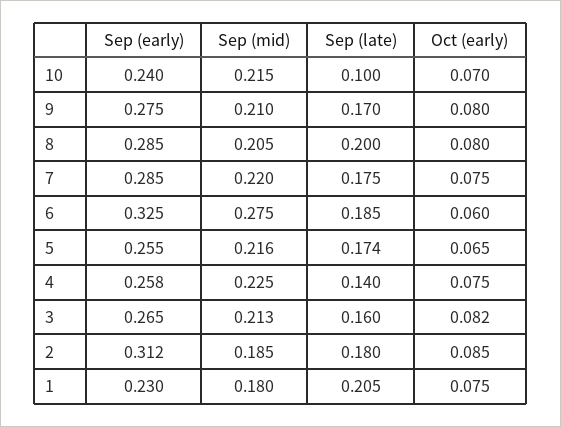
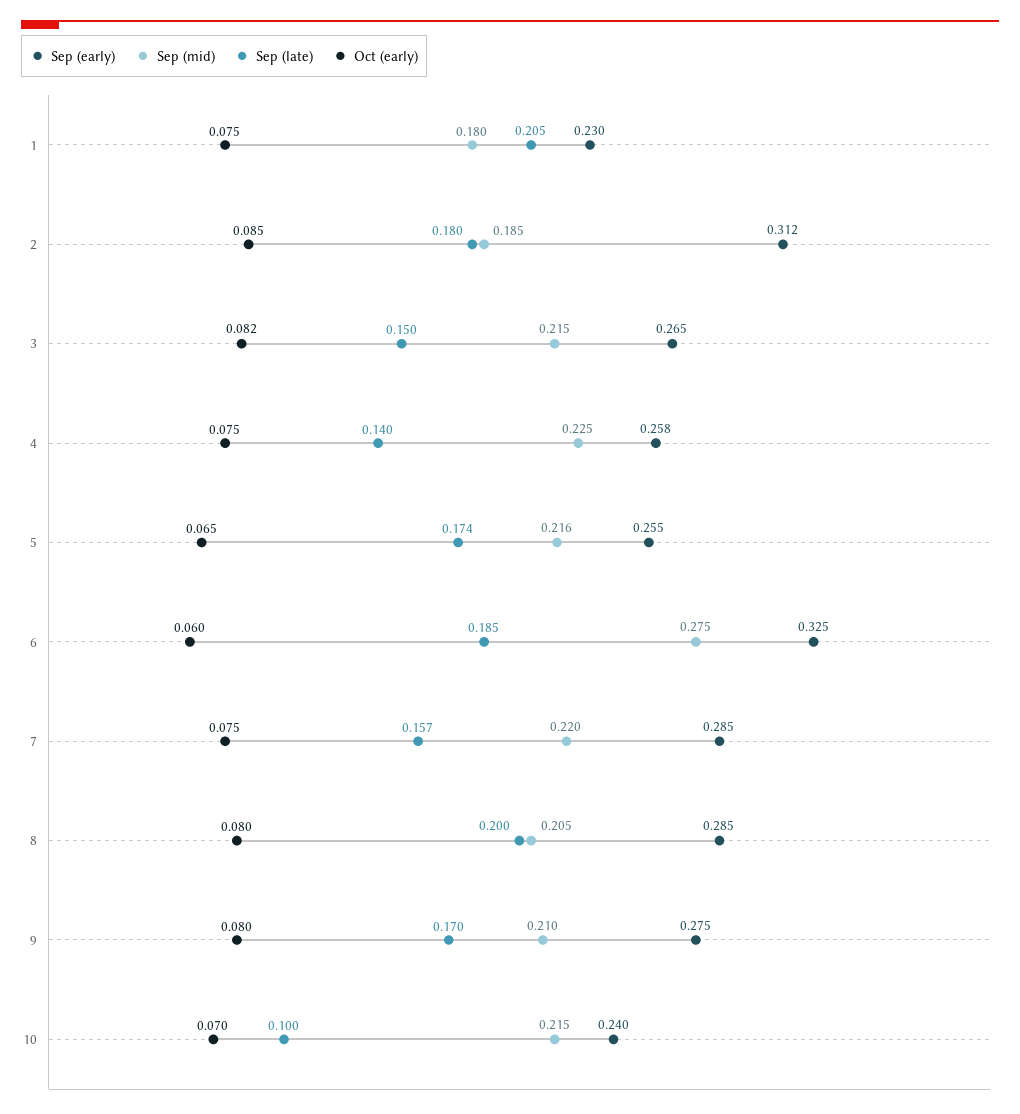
  {
    "Sep (early)": {
      "10": 0.24,
      "9": 0.275,
      "8": 0.285,
      "7": 0.285,
      "6": 0.325,
      "5": 0.255,
      "4": 0.258,
      "3": 0.265,
      "2": 0.312,
      "1": 0.23
    },
    "Sep (mid)": {
      "10": 0.215,
      "9": 0.21,
      "8": 0.205,
      "7": 0.22,
      "6": 0.275,
      "5": 0.216,
      "4": 0.225,
-     "3": 0.213,
+     "3": 0.215,
      "2": 0.185,
      "1": 0.18
    },
    "Sep (late)": {
      "10": 0.1,
      "9": 0.17,
      "8": 0.2,
-     "7": 0.175,
+     "7": 0.157,
      "6": 0.185,
      "5": 0.174,
      "4": 0.14,
-     "3": 0.16,
+     "3": 0.15,
      "2": 0.18,
      "1": 0.205
    },
    "Oct (early)": {
      "10": 0.07,
      "9": 0.08,
      "8": 0.08,
      "7": 0.075,
      "6": 0.06,
      "5": 0.065,
      "4": 0.075,
      "3": 0.082,
      "2": 0.085,
      "1": 0.075
    }
  }

